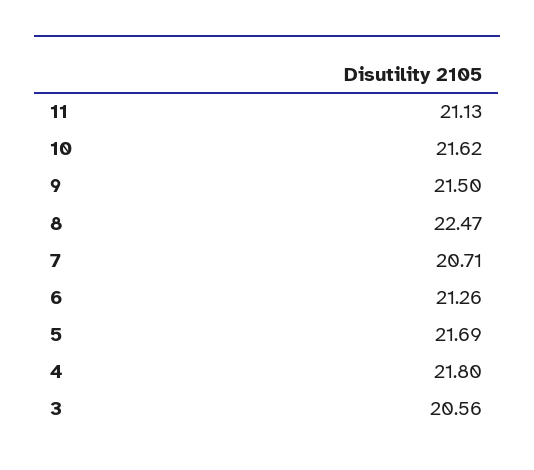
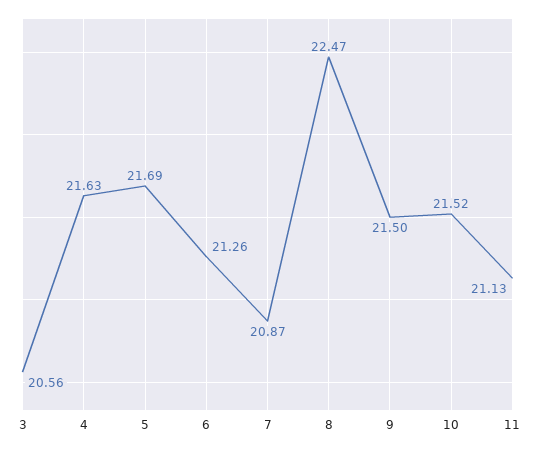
  {
    "11": 21.13,
-   "10": 21.62,
+   "10": 21.52,
    "9": 21.5,
    "8": 22.47,
-   "7": 20.71,
+   "7": 20.87,
    "6": 21.26,
    "5": 21.69,
-   "4": 21.8,
+   "4": 21.63,
    "3": 20.56
  }

